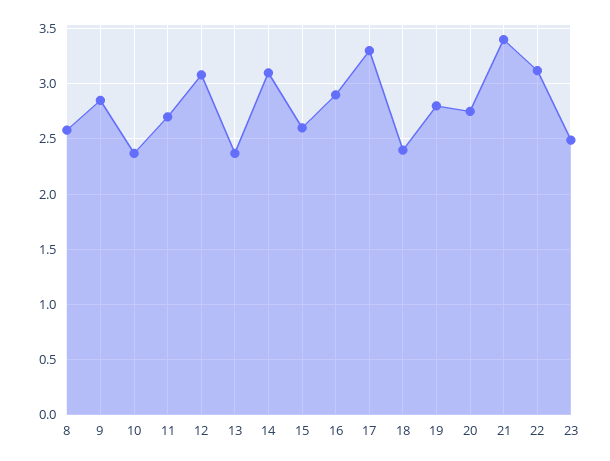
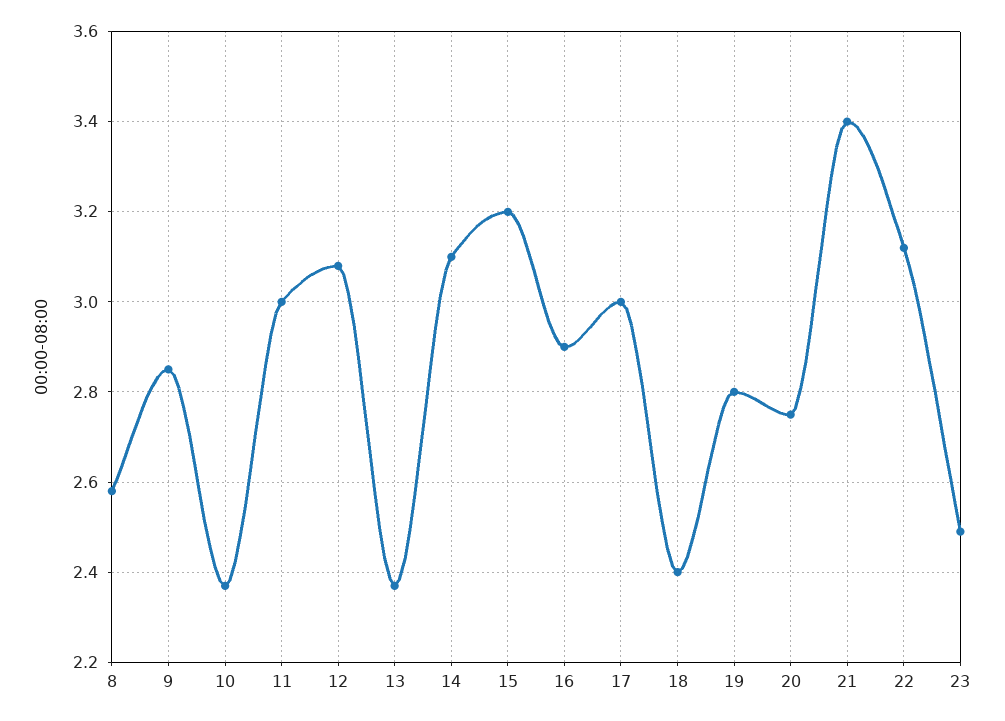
  {
    "8": 2.6,
    "9": 2.85,
    "10": 2.35,
-   "11": 2.7,
+   "11": 3,
    "12": 3.1,
    "13": 2.35,
    "14": 3.1,
-   "15": 2.6,
+   "15": 3.2,
    "16": 2.9,
-   "17": 3.3,
+   "17": 3,
    "18": 2.4,
    "19": 2.8,
    "20": 2.75,
    "21": 3.4,
    "22": 3.1,
    "23": 2.5
  }

